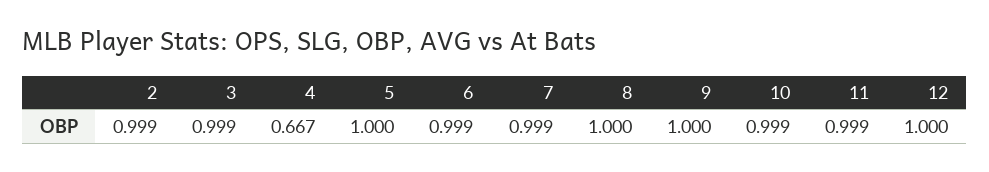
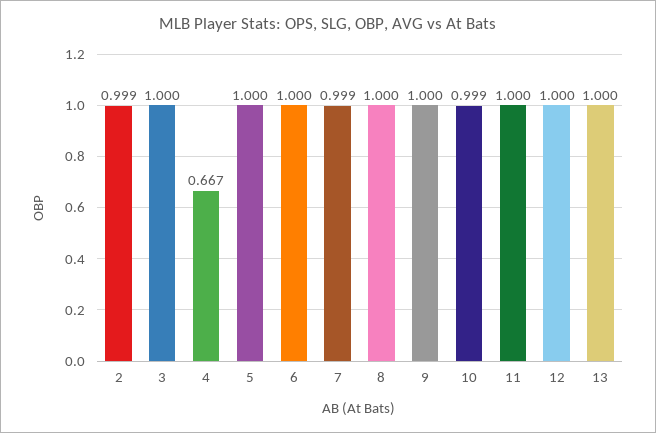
  {
    "2": 0.999,
-   "3": 0.999,
+   "3": 1,
    "4": 0.667,
    "5": 1,
-   "6": 0.999,
+   "6": 1,
    "7": 0.999,
    "8": 1,
    "9": 1,
    "10": 0.999,
-   "11": 0.999,
+   "11": 1,
-   "12": 1
+   "12": 1,
+   "13": 1
  }

